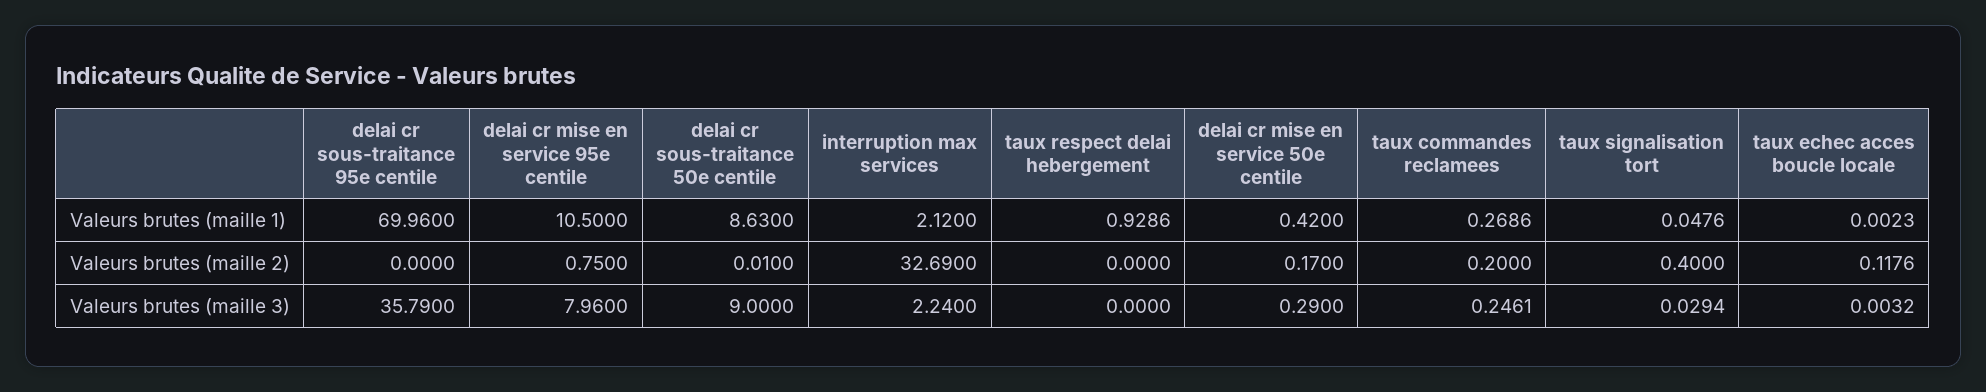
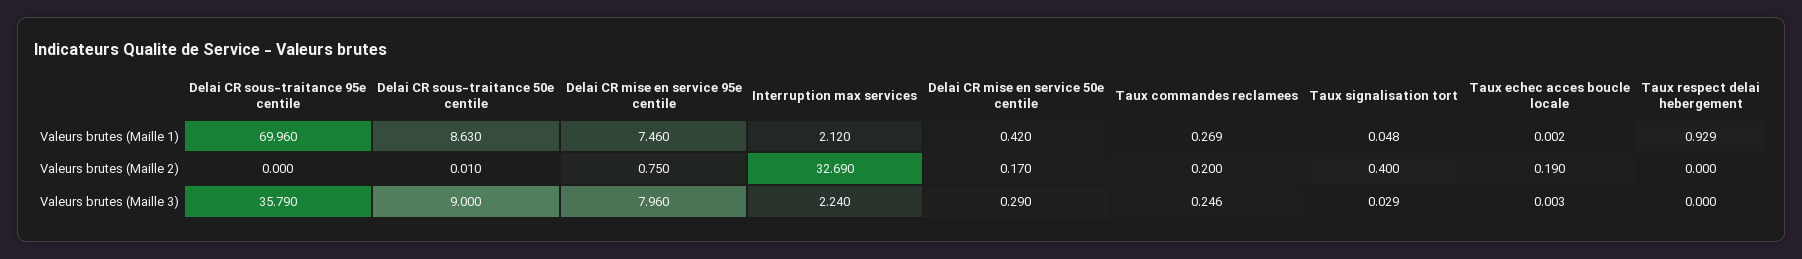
  {
    "delai cr sous-traitance 95e centile": {
      "Valeurs brutes (maille 1)": 69.96,
      "Valeurs brutes (maille 2)": 0,
      "Valeurs brutes (maille 3)": 35.79
    },
    "delai cr mise en service 95e centile": {
-     "Valeurs brutes (maille 1)": 10.5,
+     "Valeurs brutes (maille 1)": 7.46,
      "Valeurs brutes (maille 2)": 0.75,
      "Valeurs brutes (maille 3)": 7.96
    },
    "delai cr sous-traitance 50e centile": {
      "Valeurs brutes (maille 1)": 8.63,
      "Valeurs brutes (maille 2)": 0.01,
      "Valeurs brutes (maille 3)": 9
    },
    "interruption max services": {
      "Valeurs brutes (maille 1)": 2.12,
      "Valeurs brutes (maille 2)": 32.69,
      "Valeurs brutes (maille 3)": 2.24
    },
    "taux respect delai hebergement": {
      "Valeurs brutes (maille 1)": 0.9286,
      "Valeurs brutes (maille 2)": 0,
      "Valeurs brutes (maille 3)": 0
    },
    "delai cr mise en service 50e centile": {
      "Valeurs brutes (maille 1)": 0.42,
      "Valeurs brutes (maille 2)": 0.17,
      "Valeurs brutes (maille 3)": 0.29
    },
    "taux commandes reclamees": {
      "Valeurs brutes (maille 1)": 0.2686,
      "Valeurs brutes (maille 2)": 0.2,
      "Valeurs brutes (maille 3)": 0.2461
    },
    "taux signalisation tort": {
      "Valeurs brutes (maille 1)": 0.0476,
      "Valeurs brutes (maille 2)": 0.4,
      "Valeurs brutes (maille 3)": 0.0294
    },
    "taux echec acces boucle locale": {
      "Valeurs brutes (maille 1)": 0.0023,
-     "Valeurs brutes (maille 2)": 0.1176,
+     "Valeurs brutes (maille 2)": 0.19,
      "Valeurs brutes (maille 3)": 0.0032
    }
  }

